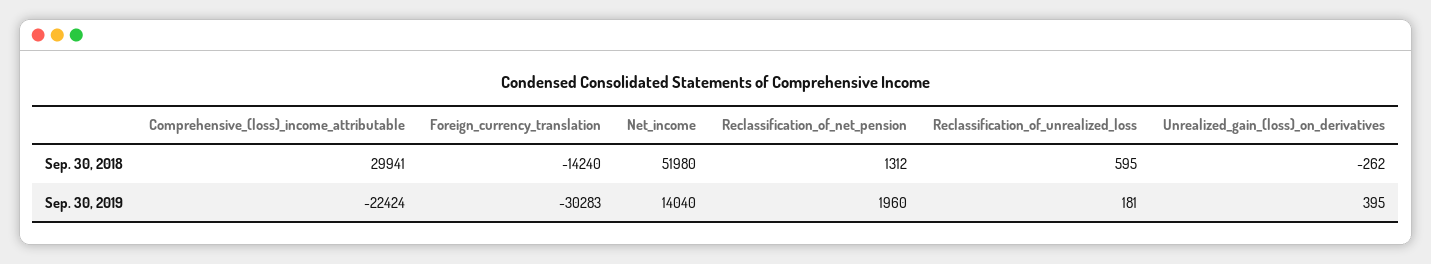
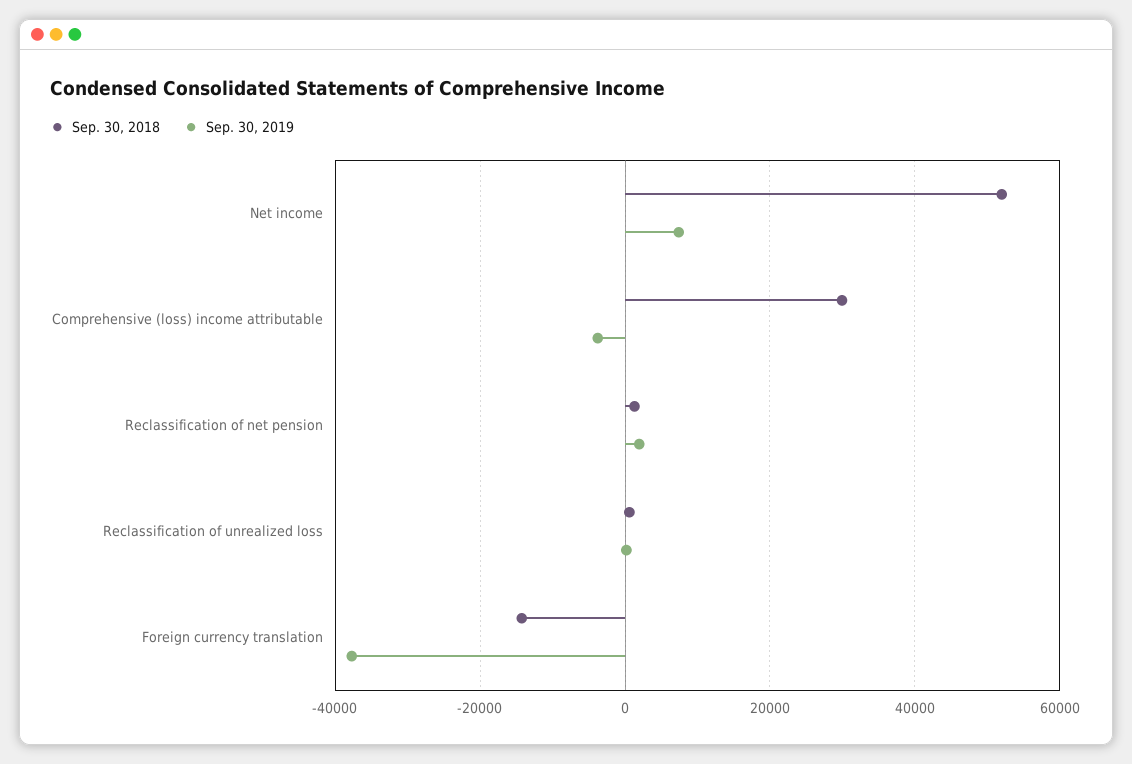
  {
    "Sep. 30, 2018": {
      "Comprehensive_(loss)_income_attributable": 29941,
      "Foreign_currency_translation": -14240,
      "Net_income": 51980,
      "Reclassification_of_net_pension": 1312,
-     "Reclassification_of_unrealized_loss": 595,
+     "Reclassification_of_unrealized_loss": 595
-     "Unrealized_gain_(loss)_on_derivatives": -262
    },
    "Sep. 30, 2019": {
-     "Comprehensive_(loss)_income_attributable": -22424,
+     "Comprehensive_(loss)_income_attributable": -4000,
-     "Foreign_currency_translation": -30283,
+     "Foreign_currency_translation": -38000,
-     "Net_income": 14040,
+     "Net_income": 8000,
      "Reclassification_of_net_pension": 1960,
-     "Reclassification_of_unrealized_loss": 181,
+     "Reclassification_of_unrealized_loss": 181
-     "Unrealized_gain_(loss)_on_derivatives": 395
    }
  }

